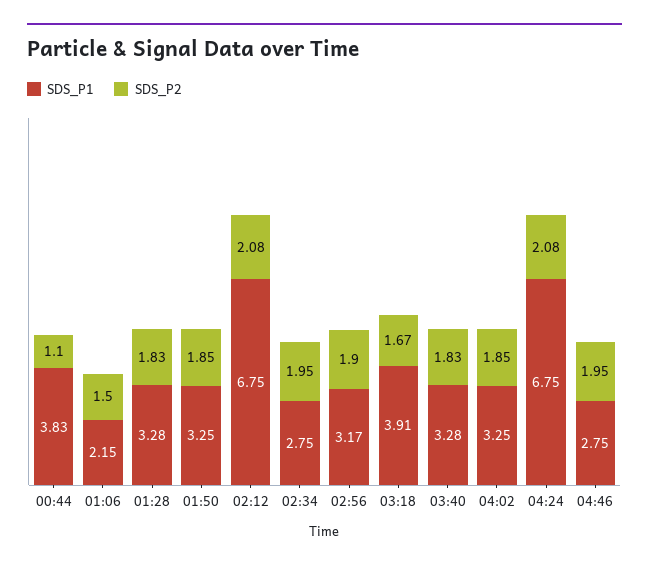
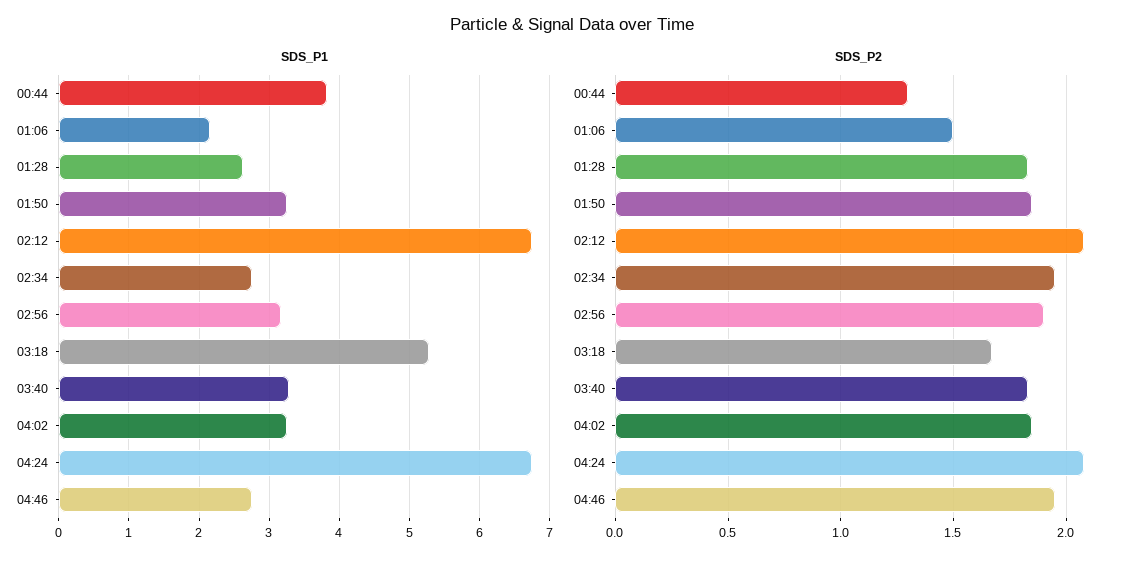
  {
    "SDS_P1": {
      "00:44": 3.83,
      "01:06": 2.15,
-     "01:28": 3.28,
+     "01:28": 2.6,
      "01:50": 3.25,
      "02:12": 6.75,
      "02:34": 2.75,
      "02:56": 3.17,
-     "03:18": 3.91,
+     "03:18": 5.3,
      "03:40": 3.28,
      "04:02": 3.25,
      "04:24": 6.75,
      "04:46": 2.75
    },
    "SDS_P2": {
-     "00:44": 1.1,
+     "00:44": 1.3,
      "01:06": 1.5,
      "01:28": 1.83,
      "01:50": 1.85,
      "02:12": 2.08,
      "02:34": 1.95,
      "02:56": 1.9,
      "03:18": 1.67,
      "03:40": 1.83,
      "04:02": 1.85,
      "04:24": 2.08,
      "04:46": 1.95
    }
  }

